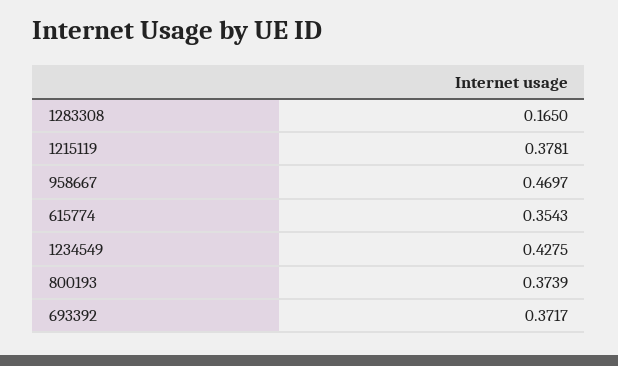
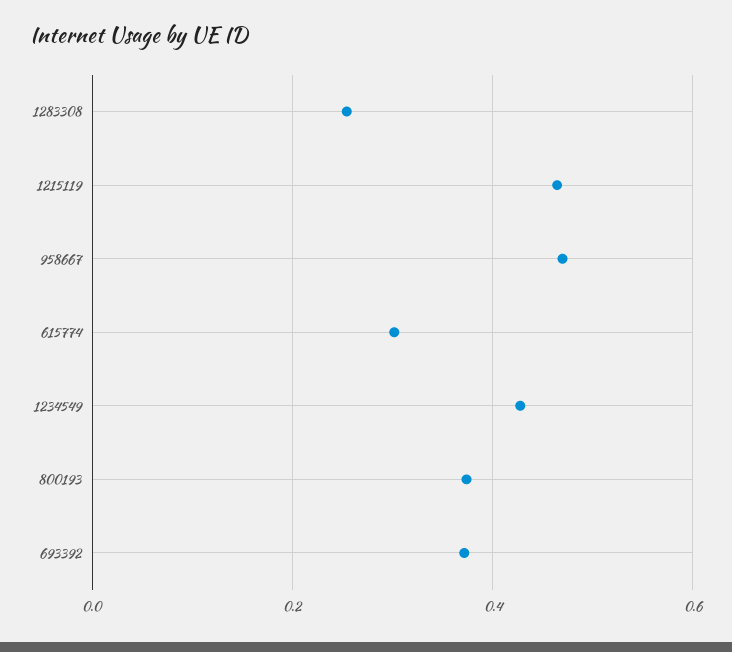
  {
-   "1283308": 0.165,
+   "1283308": 0.26,
-   "1215119": 0.3781,
+   "1215119": 0.46,
    "958667": 0.4697,
-   "615774": 0.3543,
+   "615774": 0.3,
    "1234549": 0.4275,
    "800193": 0.3739,
    "693392": 0.3717
  }

